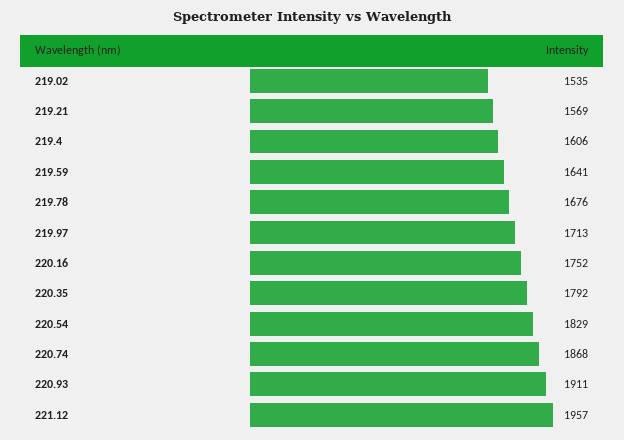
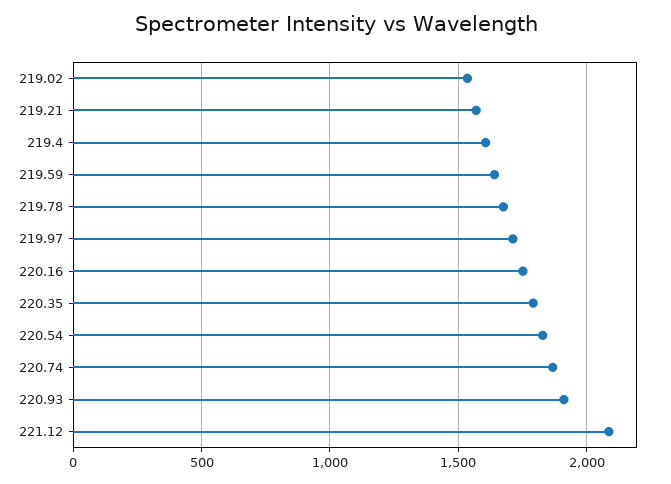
  {
    "219.02": 1535,
    "219.21": 1569,
    "219.4": 1606,
    "219.59": 1641,
    "219.78": 1676,
    "219.97": 1713,
    "220.16": 1752,
    "220.35": 1792,
    "220.54": 1829,
    "220.74": 1868,
    "220.93": 1911,
-   "221.12": 1957
+   "221.12": 2100
  }

